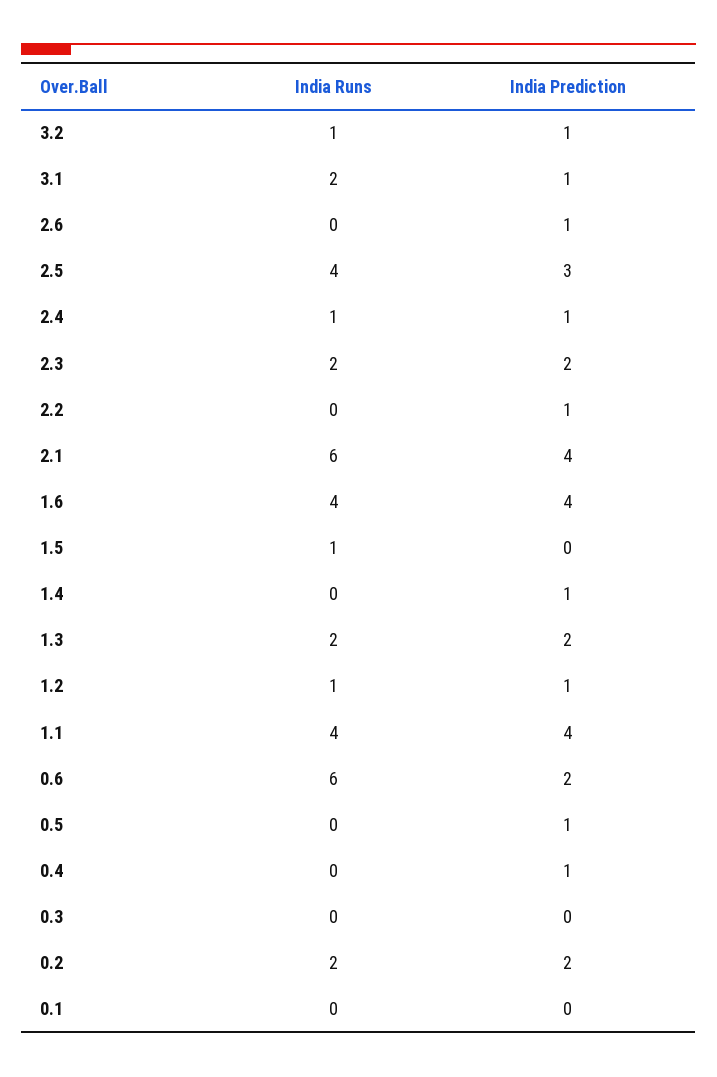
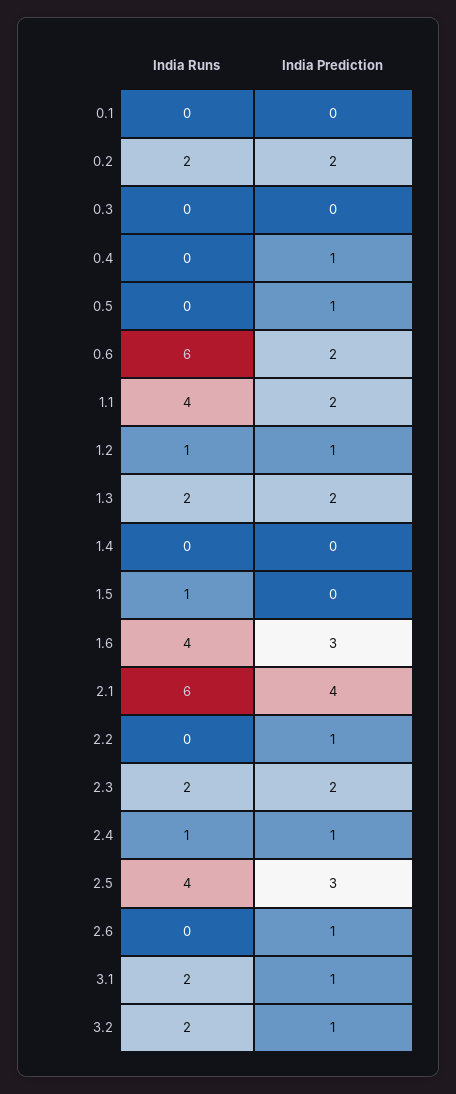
  {
    "India Runs": {
-     "3.2": 1,
+     "3.2": 2,
      "3.1": 2,
      "2.6": 0,
      "2.5": 4,
      "2.4": 1,
      "2.3": 2,
      "2.2": 0,
      "2.1": 6,
      "1.6": 4,
      "1.5": 1,
      "1.4": 0,
      "1.3": 2,
      "1.2": 1,
      "1.1": 4,
      "0.6": 6,
      "0.5": 0,
      "0.4": 0,
      "0.3": 0,
      "0.2": 2,
      "0.1": 0
    },
    "India Prediction": {
      "3.2": 1,
      "3.1": 1,
      "2.6": 1,
      "2.5": 3,
      "2.4": 1,
      "2.3": 2,
      "2.2": 1,
      "2.1": 4,
-     "1.6": 4,
+     "1.6": 3,
      "1.5": 0,
-     "1.4": 1,
+     "1.4": 0,
      "1.3": 2,
      "1.2": 1,
-     "1.1": 4,
+     "1.1": 2,
      "0.6": 2,
      "0.5": 1,
      "0.4": 1,
      "0.3": 0,
      "0.2": 2,
      "0.1": 0
    }
  }

